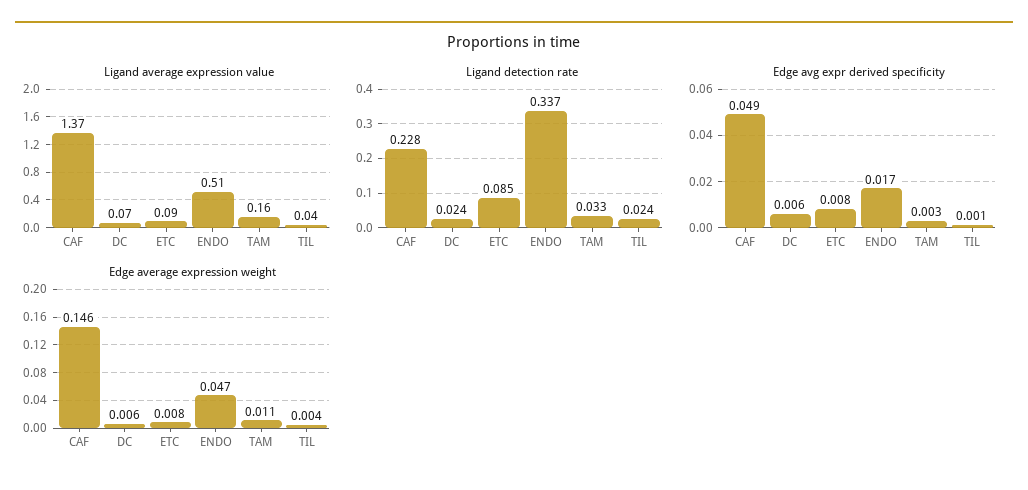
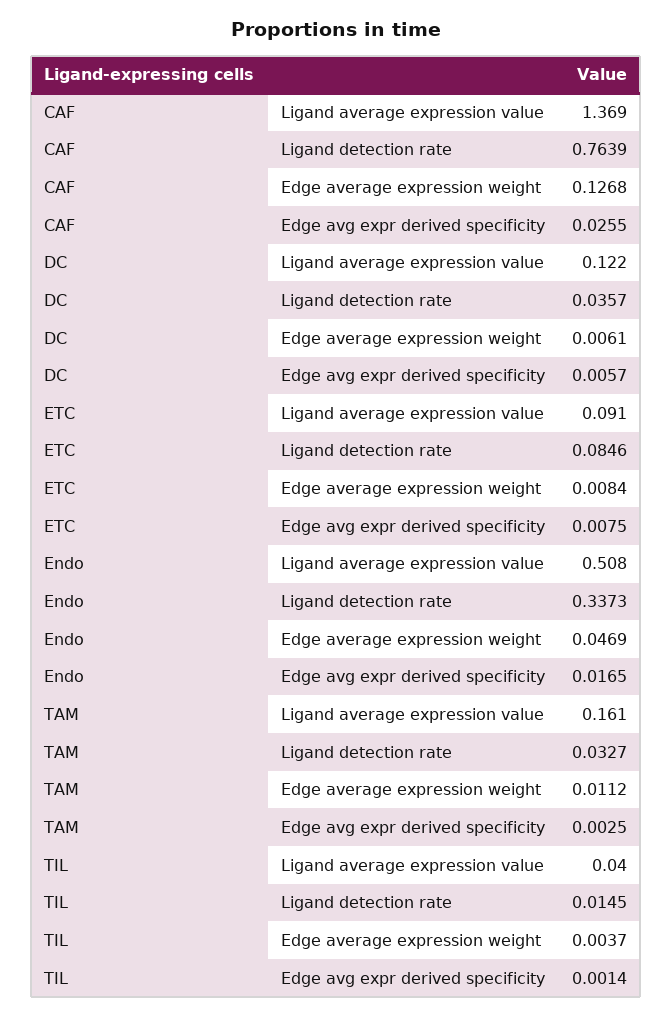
  {
    "Ligand average expression value": {
      "CAF": 1.369,
-     "DC": 0.07,
+     "DC": 0.122,
      "ETC": 0.091,
      "ENDO": 0.508,
      "TAM": 0.161,
      "TIL": 0.04
    },
    "Ligand detection rate": {
-     "CAF": 0.228,
+     "CAF": 0.7639,
-     "DC": 0.024,
+     "DC": 0.0357,
      "ETC": 0.0846,
      "ENDO": 0.3373,
      "TAM": 0.0327,
-     "TIL": 0.024
+     "TIL": 0.0145
    },
    "Edge avg expr derived specificity": {
-     "CAF": 0.049,
+     "CAF": 0.0255,
      "DC": 0.0057,
      "ETC": 0.0075,
      "ENDO": 0.0165,
      "TAM": 0.0025,
      "TIL": 0.0014
    },
    "Edge average expression weight": {
-     "CAF": 0.146,
+     "CAF": 0.1268,
      "DC": 0.0061,
      "ETC": 0.0084,
      "ENDO": 0.0469,
      "TAM": 0.0112,
      "TIL": 0.0037
    }
  }

